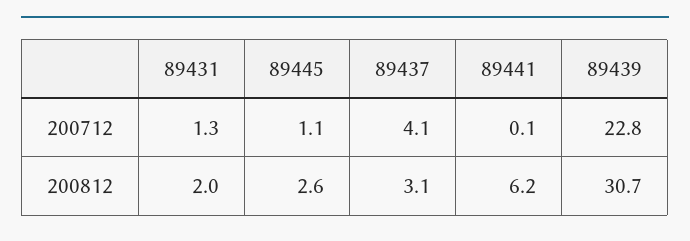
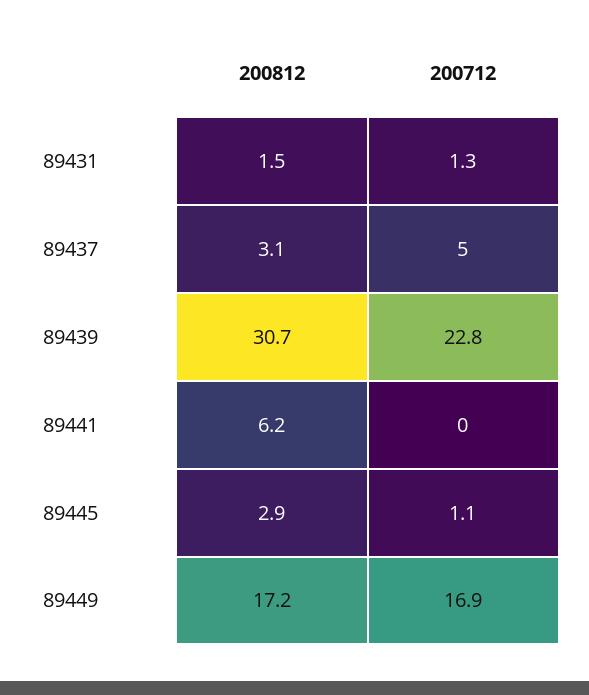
  {
    "89431": {
      "200712": 1.3,
-     "200812": 2
+     "200812": 1.5
    },
    "89445": {
      "200712": 1.1,
-     "200812": 2.6
+     "200812": 2.9
    },
    "89437": {
-     "200712": 4.1,
+     "200712": 5,
      "200812": 3.1
    },
    "89441": {
-     "200712": 0.1,
+     "200712": 0,
      "200812": 6.2
    },
    "89439": {
      "200712": 22.8,
      "200812": 30.7
-   }
+   },
+   "89449": {
+     "200812": 17.2,
+     "200712": 16.9
+   }
  }

